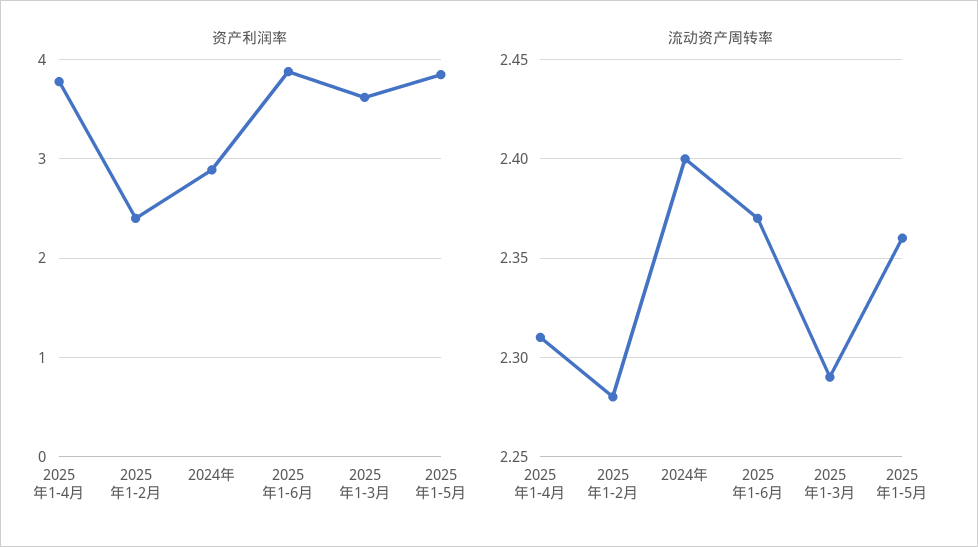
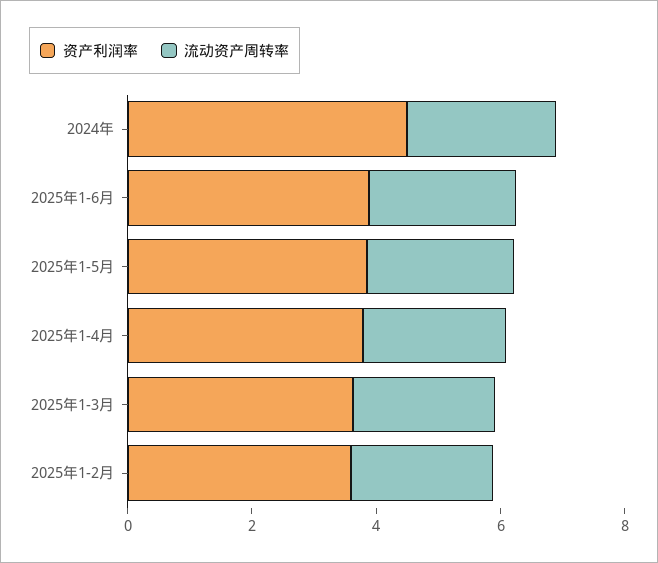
  {
    "资产利润率": {
      "2025年1-4月": 3.8,
-     "2025年1-2月": 2.4,
+     "2025年1-2月": 3.5,
-     "2024年": 2.9,
+     "2024年": 4.5,
      "2025年1-6月": 3.9,
      "2025年1-3月": 3.6,
      "2025年1-5月": 3.9
    },
    "流动资产周转率": {
      "2025年1-4月": 2.31,
      "2025年1-2月": 2.28,
      "2024年": 2.4,
      "2025年1-6月": 2.37,
      "2025年1-3月": 2.29,
      "2025年1-5月": 2.36
    }
  }

